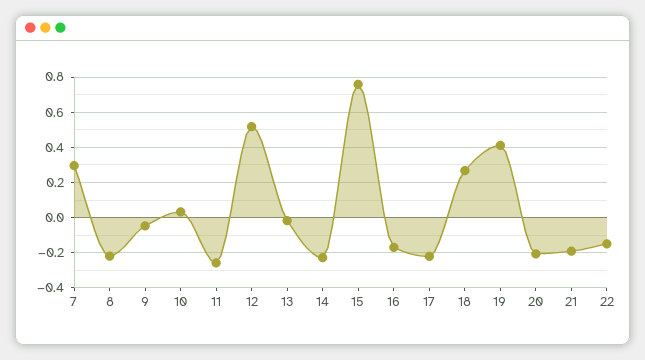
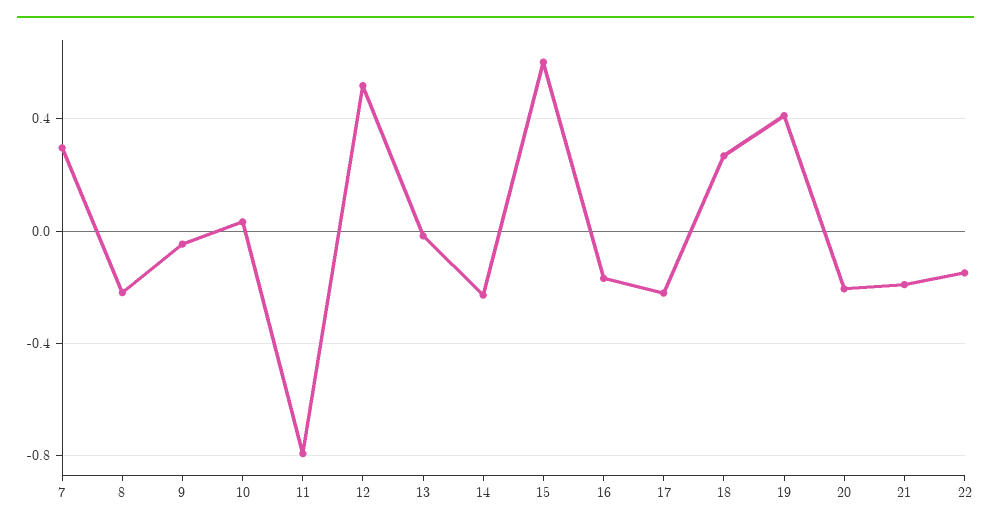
  {
    "7": 0.3,
    "8": -0.2,
    "9": -0.05,
    "10": 0.05,
-   "11": -0.25,
+   "11": -0.8,
    "12": 0.5,
    "13": 0,
    "14": -0.25,
-   "15": 0.75,
+   "15": 0.6,
    "16": -0.15,
    "17": -0.2,
    "18": 0.25,
    "19": 0.4,
    "20": -0.2,
    "21": -0.2,
    "22": -0.15
  }

